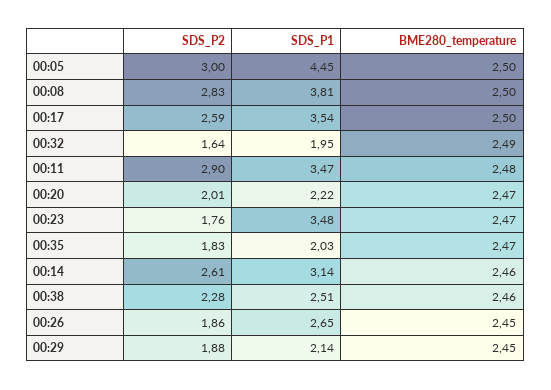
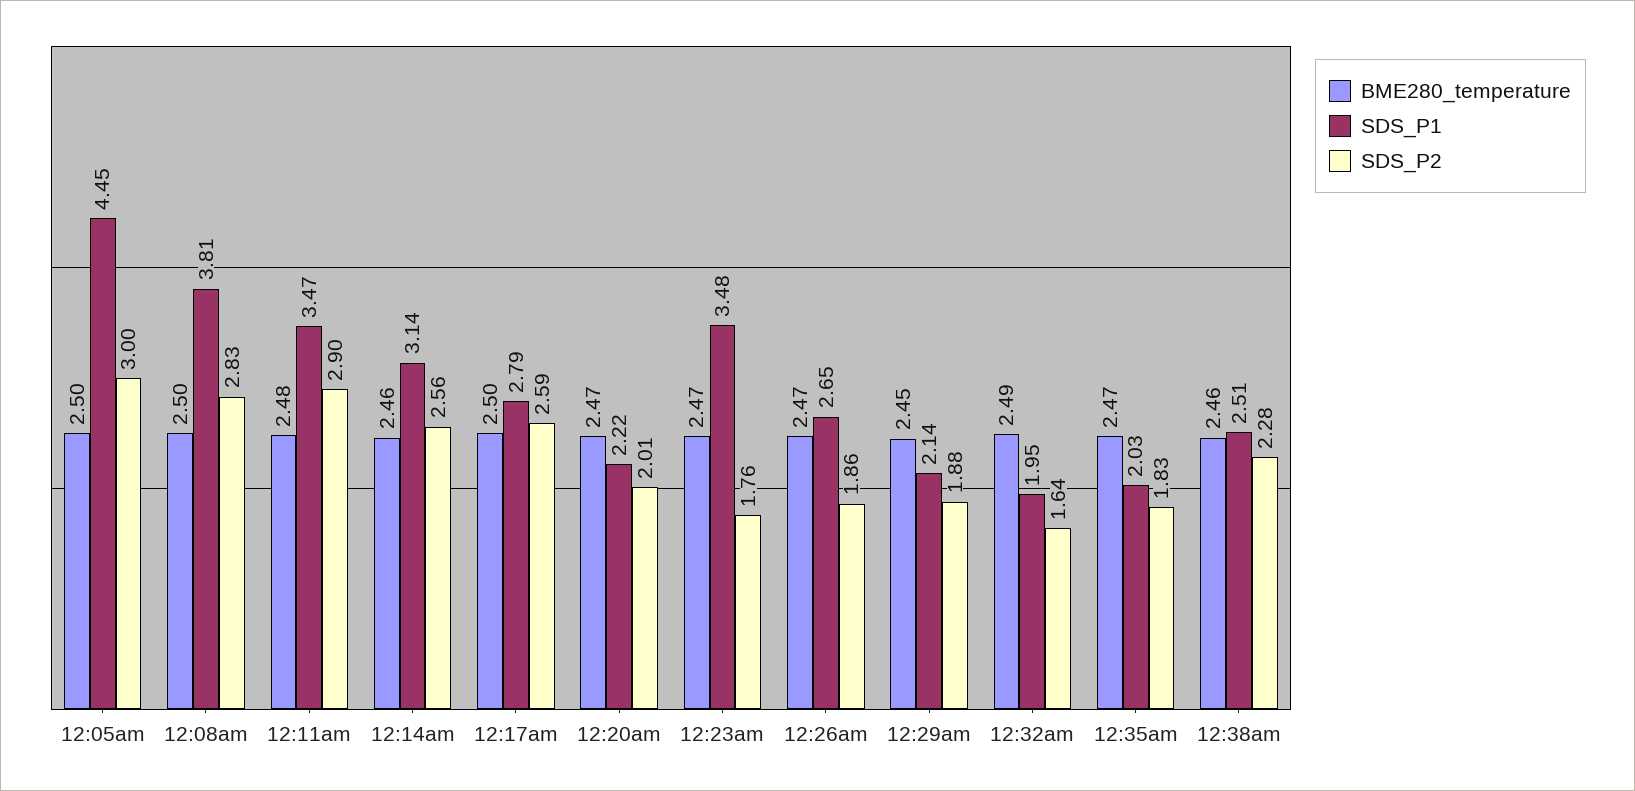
  {
    "SDS_P2": {
      "00:05": 3,
      "00:08": 2.83,
      "00:17": 2.59,
      "00:32": 1.64,
      "00:11": 2.9,
      "00:20": 2.01,
      "00:23": 1.76,
      "00:35": 1.83,
-     "00:14": 2.61,
+     "00:14": 2.56,
      "00:38": 2.28,
      "00:26": 1.86,
      "00:29": 1.88
    },
    "SDS_P1": {
      "00:05": 4.45,
      "00:08": 3.81,
-     "00:17": 3.54,
+     "00:17": 2.79,
      "00:32": 1.95,
      "00:11": 3.47,
      "00:20": 2.22,
      "00:23": 3.48,
      "00:35": 2.03,
      "00:14": 3.14,
      "00:38": 2.51,
      "00:26": 2.65,
      "00:29": 2.14
    },
    "BME280_temperature": {
      "00:05": 2.5,
      "00:08": 2.5,
      "00:17": 2.5,
      "00:32": 2.49,
      "00:11": 2.48,
      "00:20": 2.47,
      "00:23": 2.47,
      "00:35": 2.47,
      "00:14": 2.46,
      "00:38": 2.46,
-     "00:26": 2.45,
+     "00:26": 2.47,
      "00:29": 2.45
    }
  }

